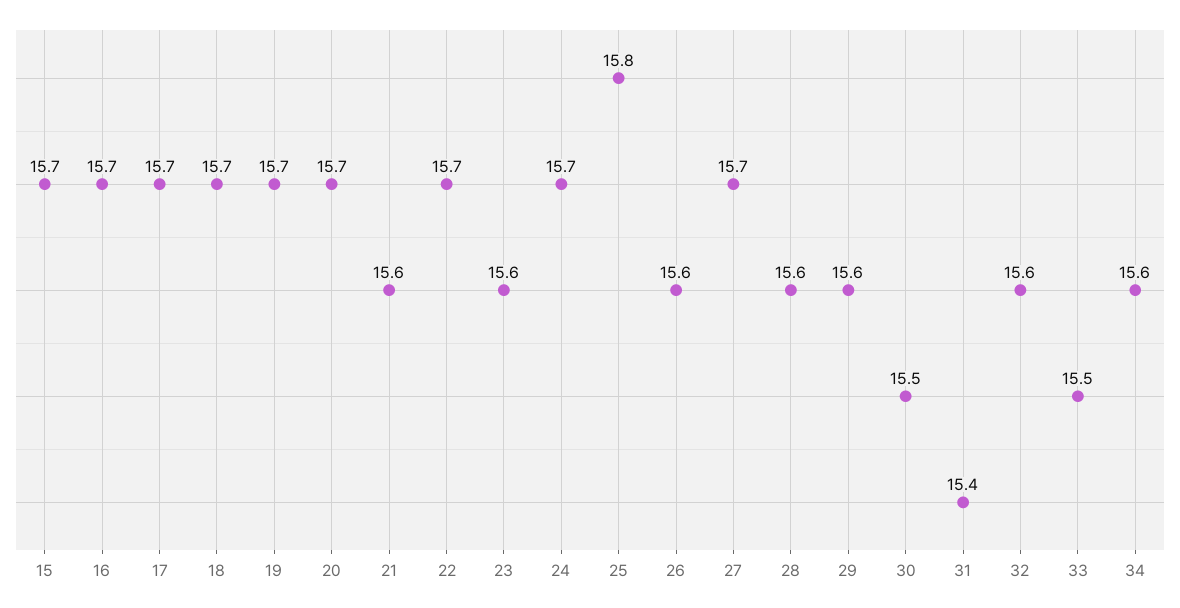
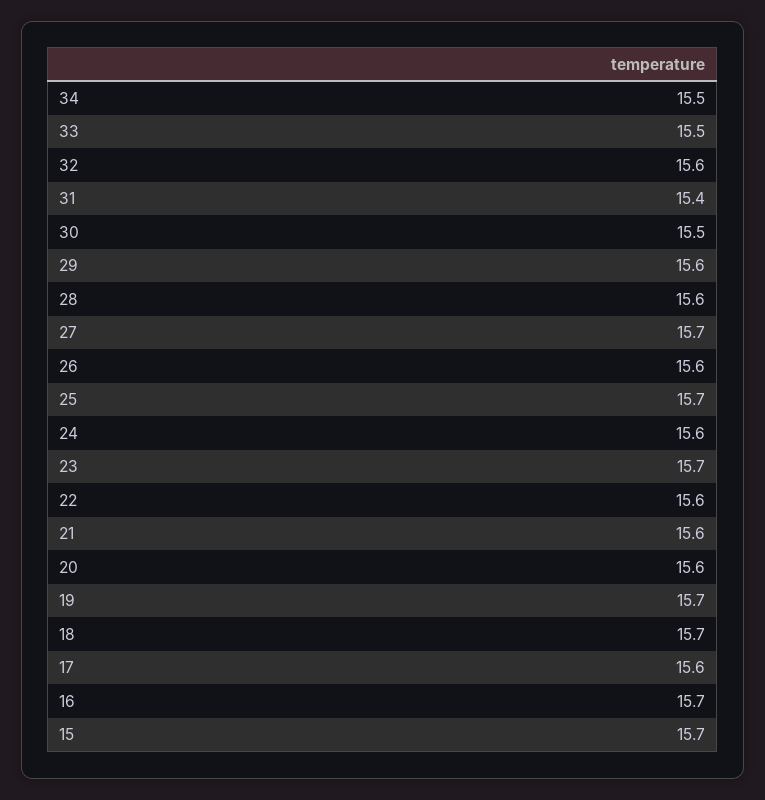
  {
    "15": 15.7,
    "16": 15.7,
-   "17": 15.7,
+   "17": 15.6,
    "18": 15.7,
    "19": 15.7,
-   "20": 15.7,
+   "20": 15.6,
    "21": 15.6,
-   "22": 15.7,
+   "22": 15.6,
-   "23": 15.6,
+   "23": 15.7,
-   "24": 15.7,
+   "24": 15.6,
-   "25": 15.8,
+   "25": 15.7,
    "26": 15.6,
    "27": 15.7,
    "28": 15.6,
    "29": 15.6,
    "30": 15.5,
    "31": 15.4,
    "32": 15.6,
    "33": 15.5,
-   "34": 15.6
+   "34": 15.5
  }

